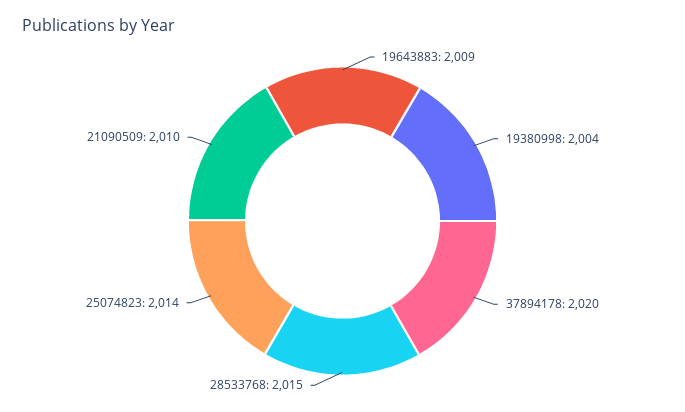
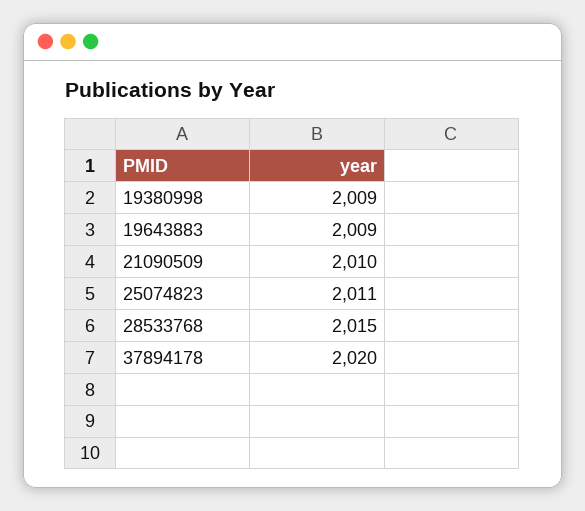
  {
    "19643883": 2009,
-   "19380998": 2004,
+   "19380998": 2009,
    "37894178": 2020,
    "28533768": 2015,
-   "25074823": 2014,
+   "25074823": 2011,
    "21090509": 2010
  }

